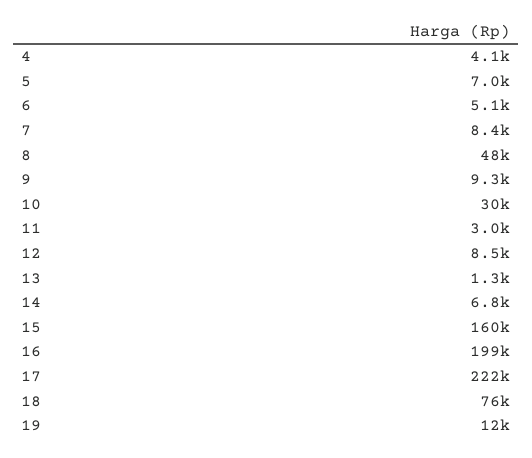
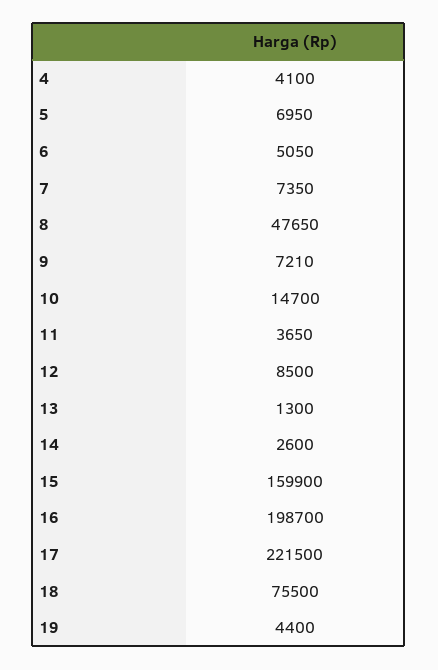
  {
    "4": 4100,
    "5": 6950,
    "6": 5050,
-   "7": 8400,
+   "7": 7350,
    "8": 47650,
-   "9": 9300,
+   "9": 7210,
-   "10": 30000,
+   "10": 14700,
-   "11": 3000,
+   "11": 3650,
    "12": 8500,
    "13": 1300,
-   "14": 6800,
+   "14": 2600,
    "15": 159900,
    "16": 198700,
    "17": 221500,
    "18": 75500,
-   "19": 12000
+   "19": 4400
  }

